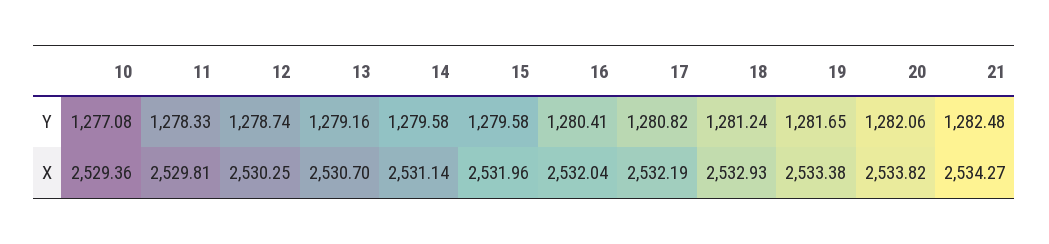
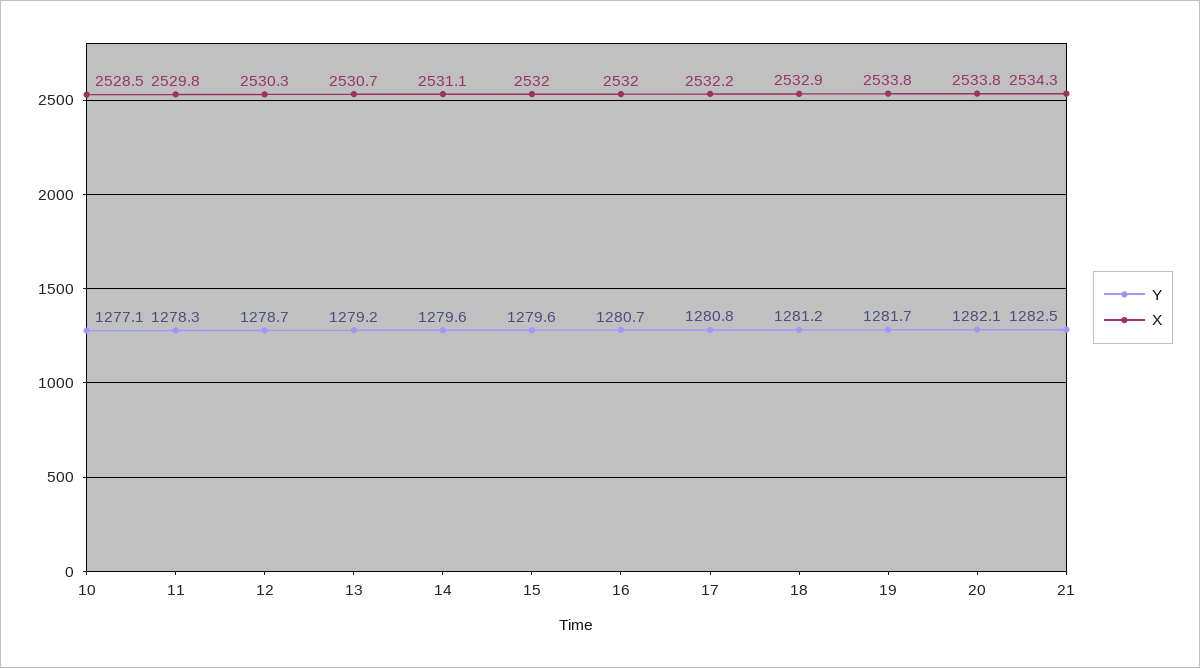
  {
    "Y": {
      "10": 1277.08,
      "11": 1278.33,
      "12": 1278.74,
      "13": 1279.16,
      "14": 1279.58,
      "15": 1279.58,
-     "16": 1280.41,
+     "16": 1280.7,
      "17": 1280.82,
      "18": 1281.24,
      "19": 1281.65,
      "20": 1282.06,
      "21": 1282.48
    },
    "X": {
-     "10": 2529.36,
+     "10": 2528.5,
      "11": 2529.81,
      "12": 2530.25,
      "13": 2530.7,
      "14": 2531.14,
      "15": 2531.96,
      "16": 2532.04,
      "17": 2532.19,
      "18": 2532.93,
-     "19": 2533.38,
+     "19": 2533.8,
      "20": 2533.82,
      "21": 2534.27
    }
  }

